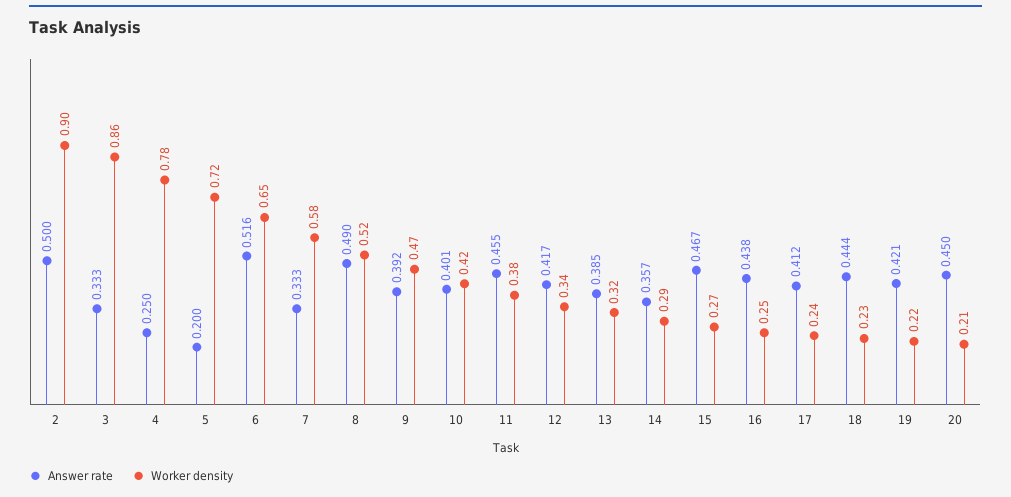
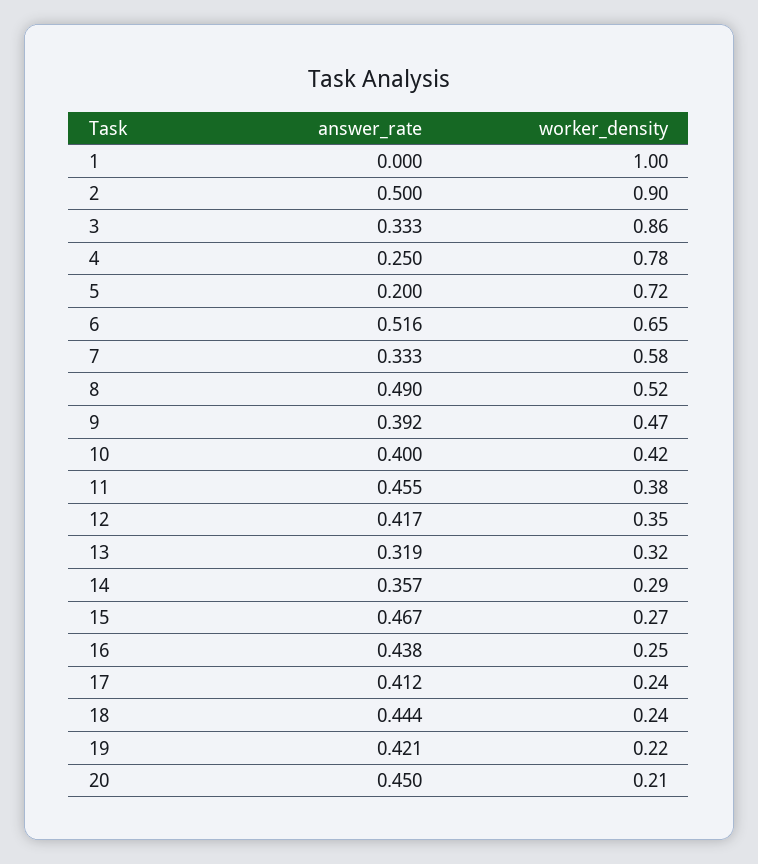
  {
    "Answer rate": {
      "2": 0.5,
      "3": 0.333,
      "4": 0.25,
      "5": 0.2,
      "6": 0.516,
      "7": 0.333,
      "8": 0.49,
      "9": 0.392,
-     "10": 0.401,
+     "10": 0.4,
      "11": 0.455,
      "12": 0.417,
-     "13": 0.385,
+     "13": 0.319,
      "14": 0.357,
      "15": 0.467,
      "16": 0.438,
      "17": 0.412,
      "18": 0.444,
      "19": 0.421,
-     "20": 0.45
+     "20": 0.45,
+     "1": 0
    },
    "Worker density": {
      "2": 0.9,
      "3": 0.86,
      "4": 0.78,
      "5": 0.72,
      "6": 0.65,
      "7": 0.58,
      "8": 0.52,
      "9": 0.47,
      "10": 0.42,
      "11": 0.38,
-     "12": 0.34,
+     "12": 0.35,
      "13": 0.32,
      "14": 0.29,
      "15": 0.27,
      "16": 0.25,
      "17": 0.24,
-     "18": 0.23,
+     "18": 0.24,
      "19": 0.22,
-     "20": 0.21
+     "20": 0.21,
+     "1": 1
    }
  }

